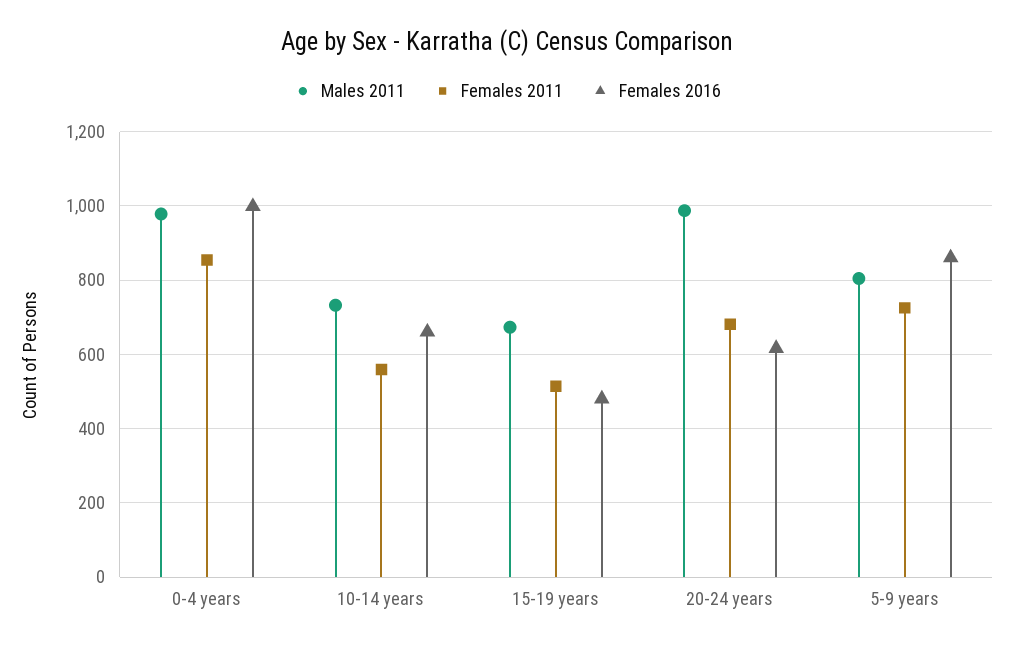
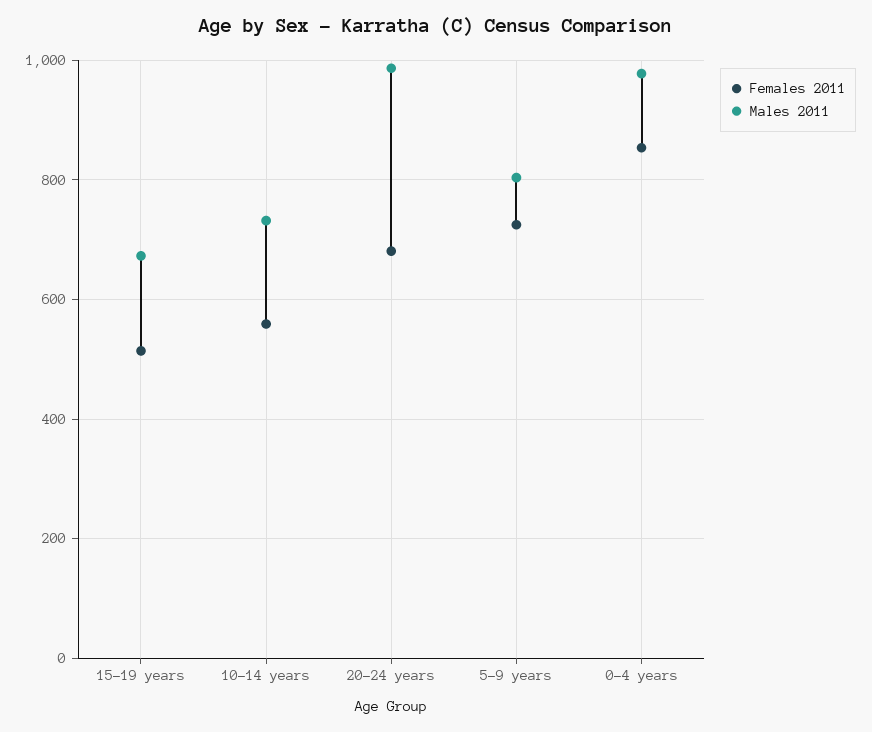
  {
    "Males 2011": {
      "0-4 years": 980,
      "10-14 years": 740,
      "15-19 years": 680,
      "20-24 years": 980,
      "5-9 years": 800
    },
    "Females 2011": {
      "0-4 years": 860,
      "10-14 years": 560,
      "15-19 years": 520,
      "20-24 years": 680,
      "5-9 years": 720
-   },
+   }
-   "Females 2016": {
-     "0-4 years": 1000,
-     "10-14 years": 660,
-     "15-19 years": 480,
-     "20-24 years": 620,
-     "5-9 years": 860
-   }
  }

